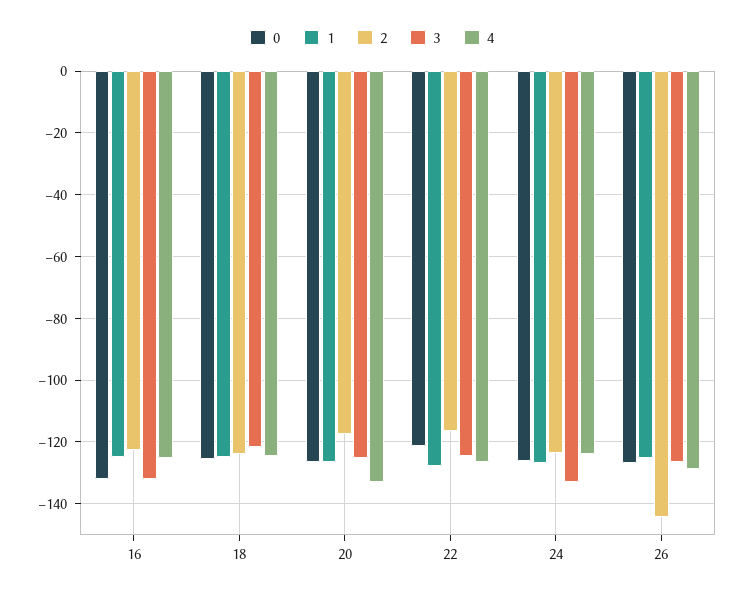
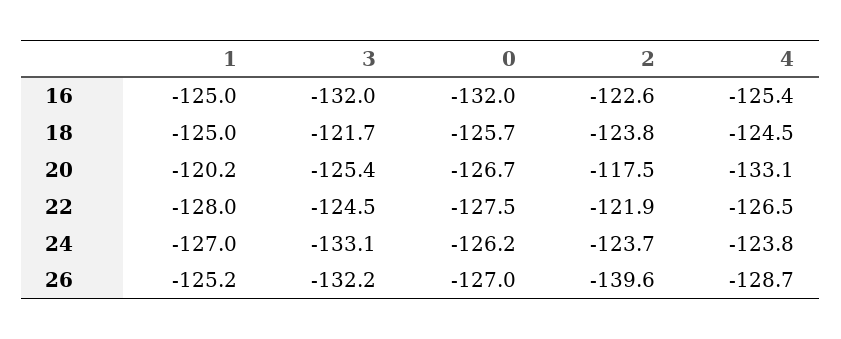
  {
    "0": {
      "16": -132,
      "18": -125.7,
      "20": -126.7,
-     "22": -122,
+     "22": -127.5,
      "24": -126.2,
      "26": -127
    },
    "1": {
      "16": -125,
      "18": -125,
-     "20": -126,
+     "20": -120.2,
      "22": -128,
      "24": -127,
      "26": -125.2
    },
    "2": {
      "16": -122.6,
      "18": -123.8,
      "20": -117.5,
-     "22": -116,
+     "22": -121.9,
      "24": -123.7,
-     "26": -144
+     "26": -139.6
    },
    "3": {
      "16": -132,
      "18": -121.7,
      "20": -125.4,
      "22": -124.5,
      "24": -133.1,
-     "26": -126
+     "26": -132.2
    },
    "4": {
      "16": -125.4,
      "18": -124.5,
      "20": -133.1,
      "22": -126.5,
      "24": -123.8,
      "26": -128.7
    }
  }

